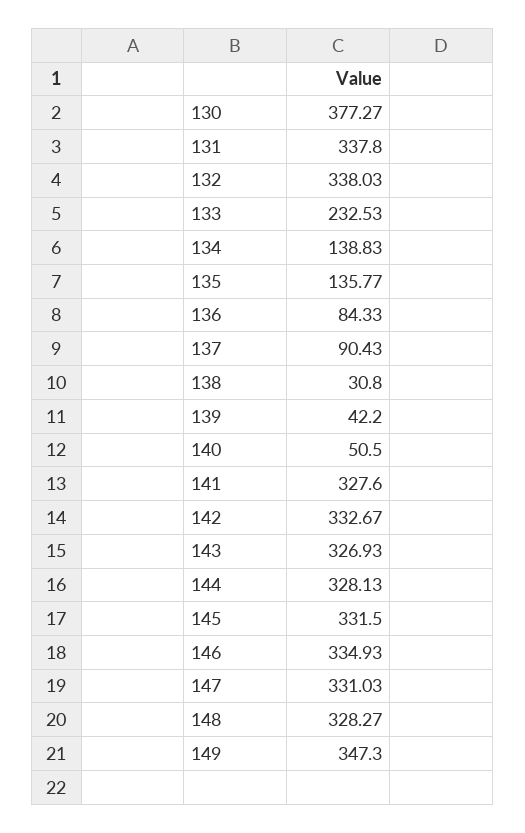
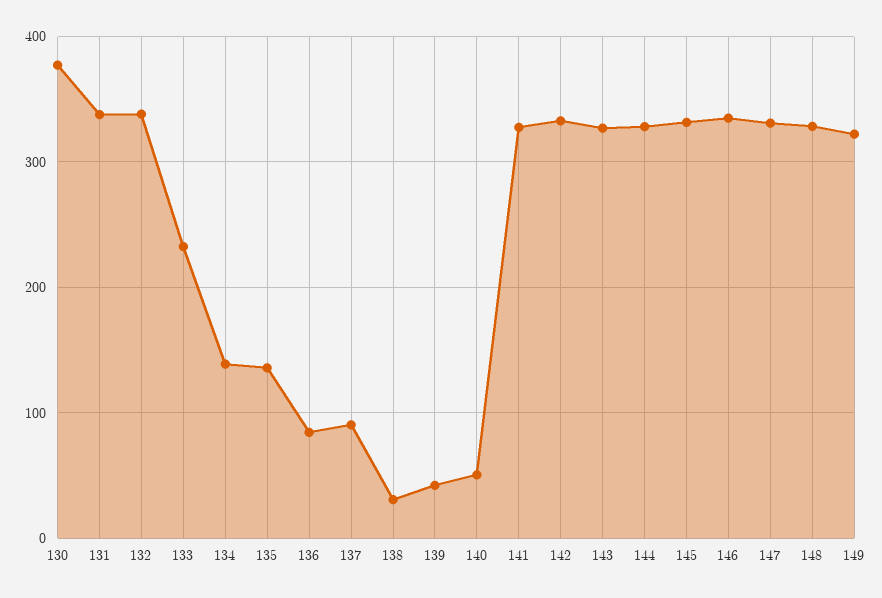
  {
    "130": 377.27,
    "131": 337.8,
    "132": 338.03,
    "133": 232.53,
    "134": 138.83,
    "135": 135.77,
    "136": 84.33,
    "137": 90.43,
    "138": 30.8,
    "139": 42.2,
    "140": 50.5,
    "141": 327.6,
    "142": 332.67,
    "143": 326.93,
    "144": 328.13,
    "145": 331.5,
    "146": 334.93,
    "147": 331.03,
    "148": 328.27,
-   "149": 347.3
+   "149": 320
  }

